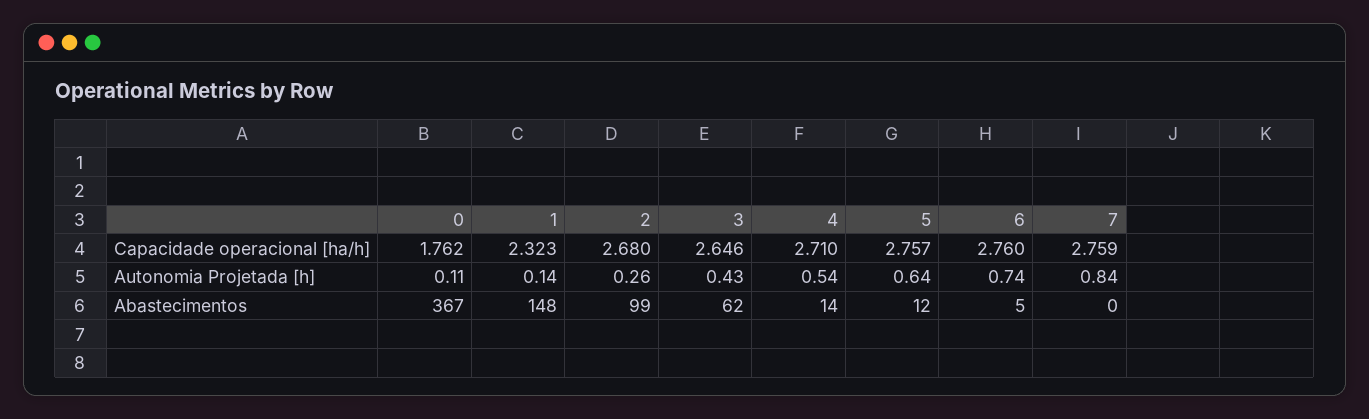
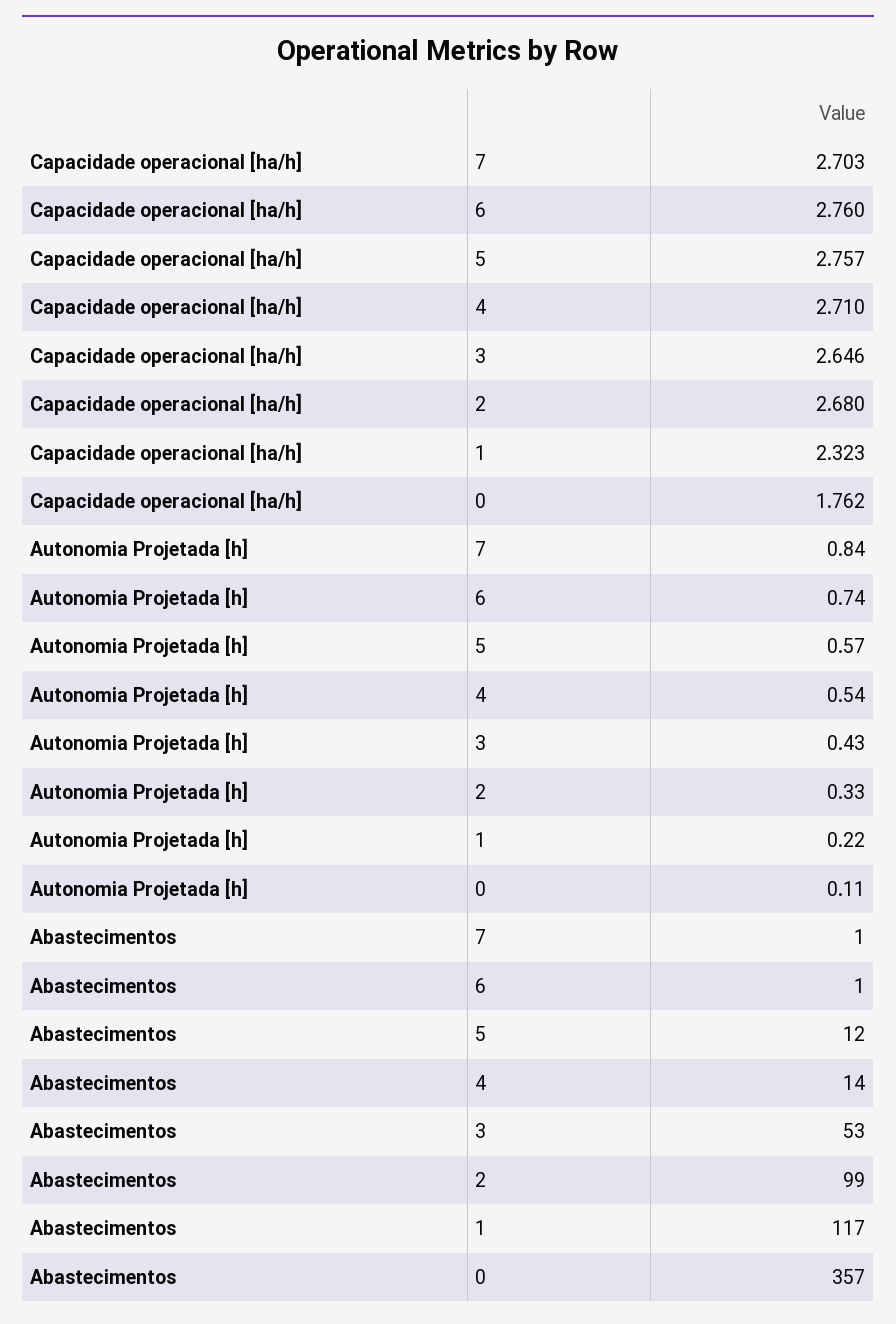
  {
    "0": {
      "Capacidade operacional [ha/h]": 1.762,
      "Autonomia Projetada [h]": 0.11,
-     "Abastecimentos": 367
+     "Abastecimentos": 357
    },
    "1": {
      "Capacidade operacional [ha/h]": 2.323,
-     "Autonomia Projetada [h]": 0.14,
+     "Autonomia Projetada [h]": 0.22,
-     "Abastecimentos": 148
+     "Abastecimentos": 117
    },
    "2": {
      "Capacidade operacional [ha/h]": 2.68,
-     "Autonomia Projetada [h]": 0.26,
+     "Autonomia Projetada [h]": 0.33,
      "Abastecimentos": 99
    },
    "3": {
      "Capacidade operacional [ha/h]": 2.646,
      "Autonomia Projetada [h]": 0.43,
-     "Abastecimentos": 62
+     "Abastecimentos": 53
    },
    "4": {
      "Capacidade operacional [ha/h]": 2.71,
      "Autonomia Projetada [h]": 0.54,
      "Abastecimentos": 14
    },
    "5": {
      "Capacidade operacional [ha/h]": 2.757,
-     "Autonomia Projetada [h]": 0.64,
+     "Autonomia Projetada [h]": 0.57,
      "Abastecimentos": 12
    },
    "6": {
      "Capacidade operacional [ha/h]": 2.76,
      "Autonomia Projetada [h]": 0.74,
-     "Abastecimentos": 5
+     "Abastecimentos": 1
    },
    "7": {
-     "Capacidade operacional [ha/h]": 2.759,
+     "Capacidade operacional [ha/h]": 2.703,
      "Autonomia Projetada [h]": 0.84,
-     "Abastecimentos": 0
+     "Abastecimentos": 1
    }
  }

